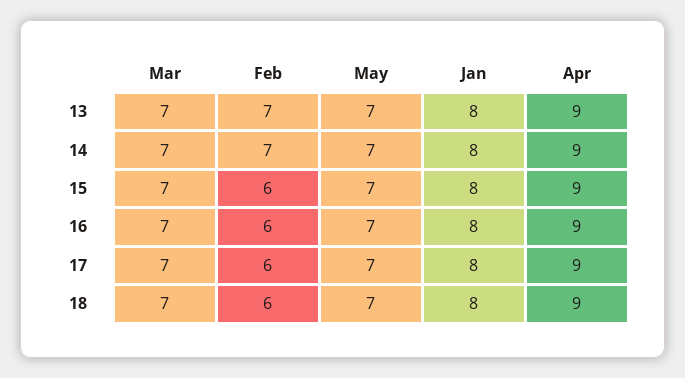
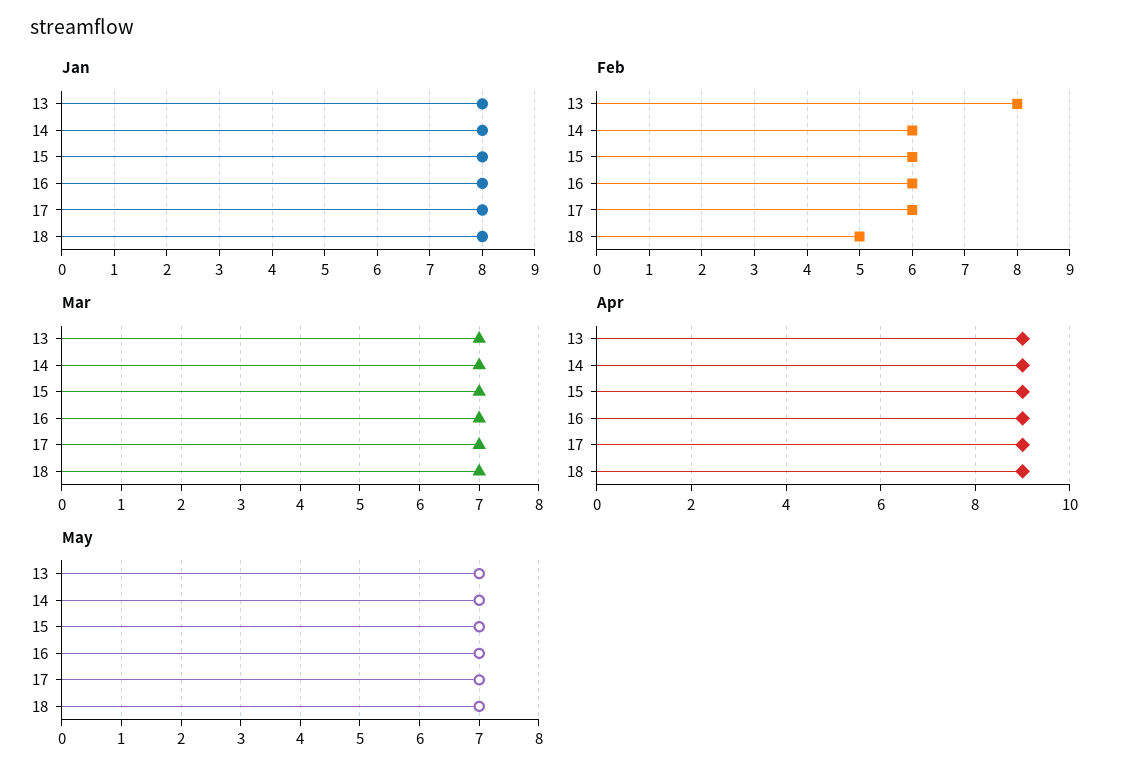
  {
    "Mar": {
      "13": 7,
      "14": 7,
      "15": 7,
      "16": 7,
      "17": 7,
      "18": 7
    },
    "Feb": {
-     "13": 7,
+     "13": 8,
-     "14": 7,
+     "14": 6,
      "15": 6,
      "16": 6,
      "17": 6,
-     "18": 6
+     "18": 5
    },
    "May": {
      "13": 7,
      "14": 7,
      "15": 7,
      "16": 7,
      "17": 7,
      "18": 7
    },
    "Jan": {
      "13": 8,
      "14": 8,
      "15": 8,
      "16": 8,
      "17": 8,
      "18": 8
    },
    "Apr": {
      "13": 9,
      "14": 9,
      "15": 9,
      "16": 9,
      "17": 9,
      "18": 9
    }
  }

